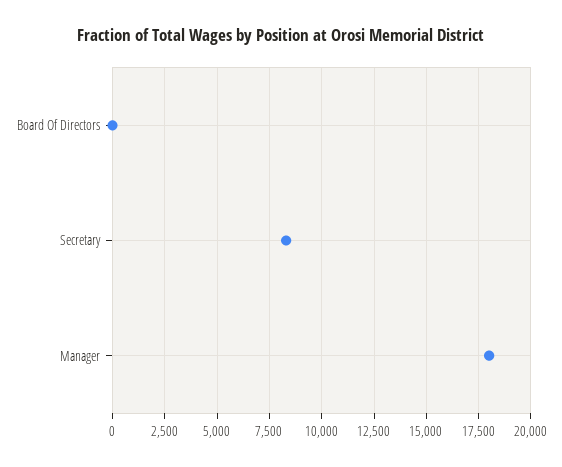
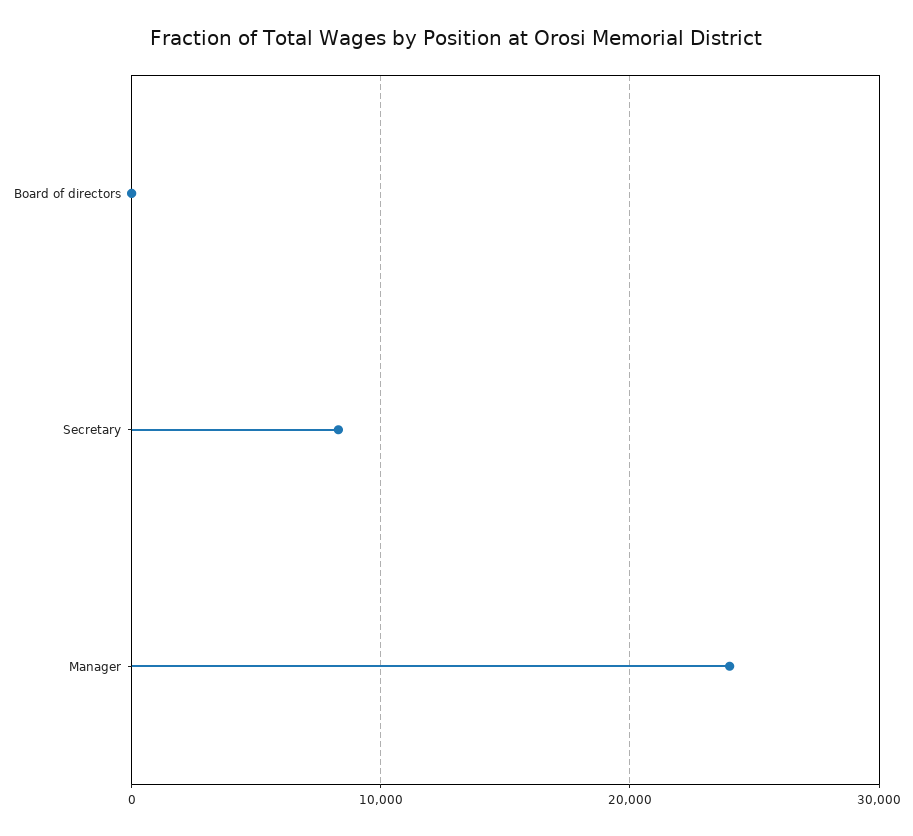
  {
    "Board Of Directors": 0,
    "Secretary": 8500,
-   "Manager": 18000
+   "Manager": 24000
  }

